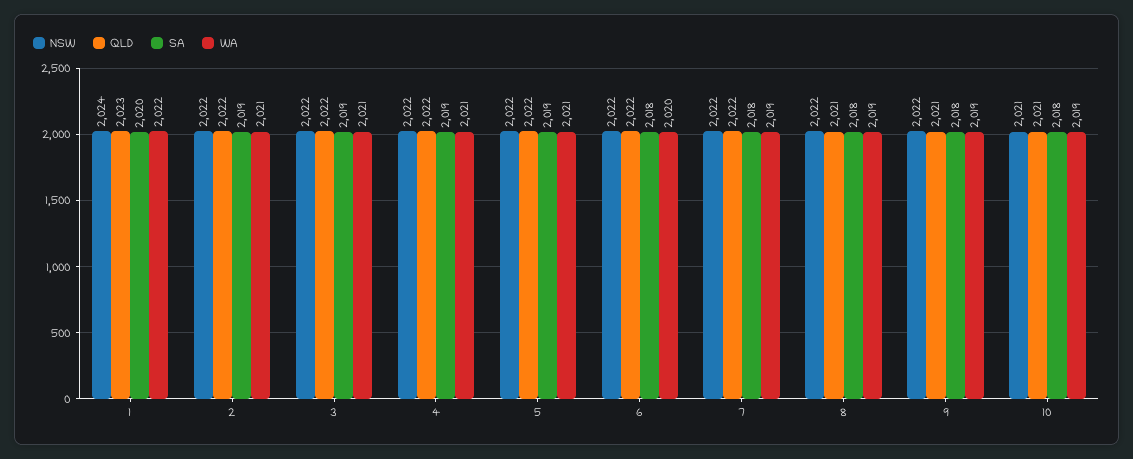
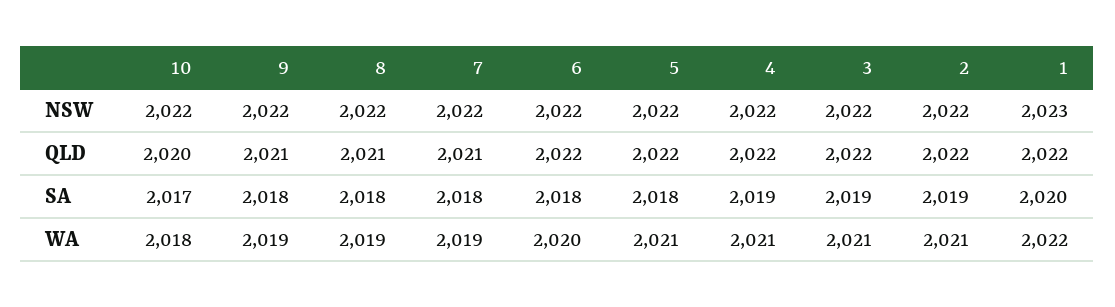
  {
    "NSW": {
-     "1": 2024,
+     "1": 2023,
      "2": 2022,
      "3": 2022,
      "4": 2022,
      "5": 2022,
      "6": 2022,
      "7": 2022,
      "8": 2022,
      "9": 2022,
-     "10": 2021
+     "10": 2022
    },
    "QLD": {
-     "1": 2023,
+     "1": 2022,
      "2": 2022,
      "3": 2022,
      "4": 2022,
      "5": 2022,
      "6": 2022,
-     "7": 2022,
+     "7": 2021,
      "8": 2021,
      "9": 2021,
-     "10": 2021
+     "10": 2020
    },
    "SA": {
      "1": 2020,
      "2": 2019,
      "3": 2019,
      "4": 2019,
-     "5": 2019,
+     "5": 2018,
      "6": 2018,
      "7": 2018,
      "8": 2018,
      "9": 2018,
-     "10": 2018
+     "10": 2017
    },
    "WA": {
      "1": 2022,
      "2": 2021,
      "3": 2021,
      "4": 2021,
      "5": 2021,
      "6": 2020,
      "7": 2019,
      "8": 2019,
      "9": 2019,
-     "10": 2019
+     "10": 2018
    }
  }

